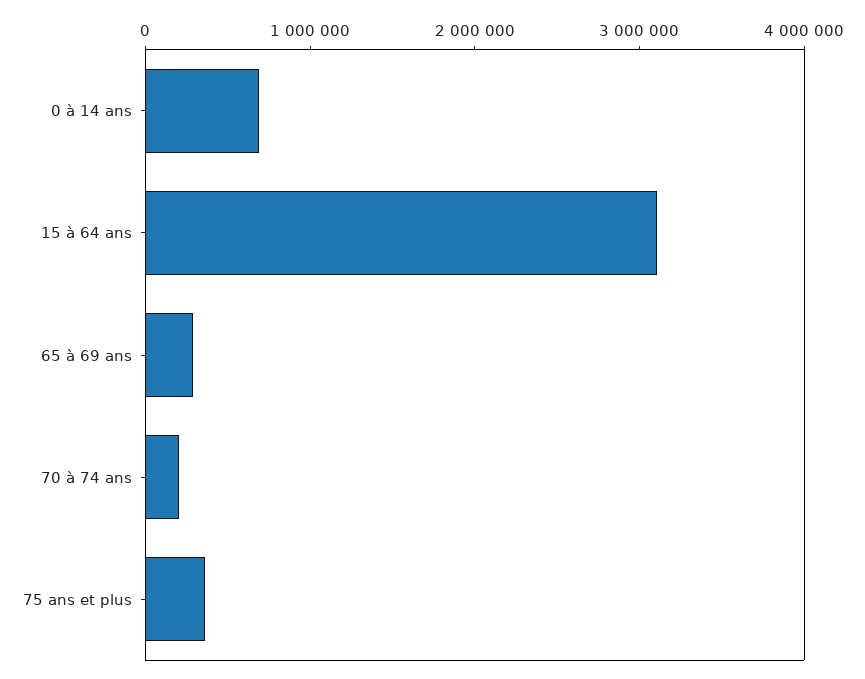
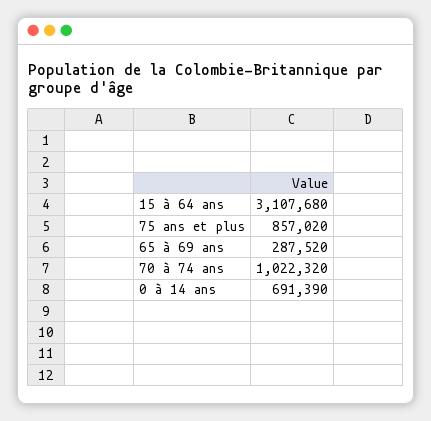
  {
    "0 à 14 ans": 691390,
    "15 à 64 ans": 3107680,
    "65 à 69 ans": 287520,
-   "70 à 74 ans": 200000,
+   "70 à 74 ans": 1022320,
-   "75 ans et plus": 400000
+   "75 ans et plus": 857020
  }

